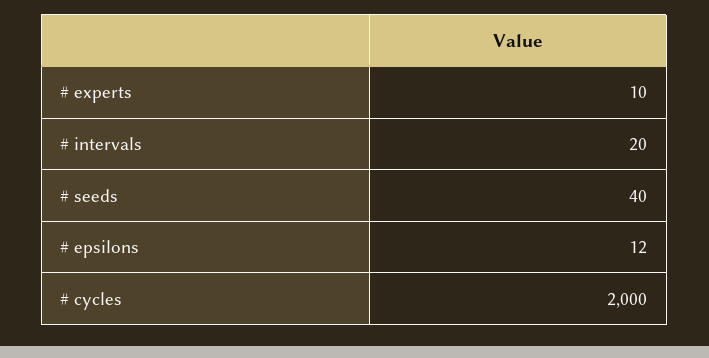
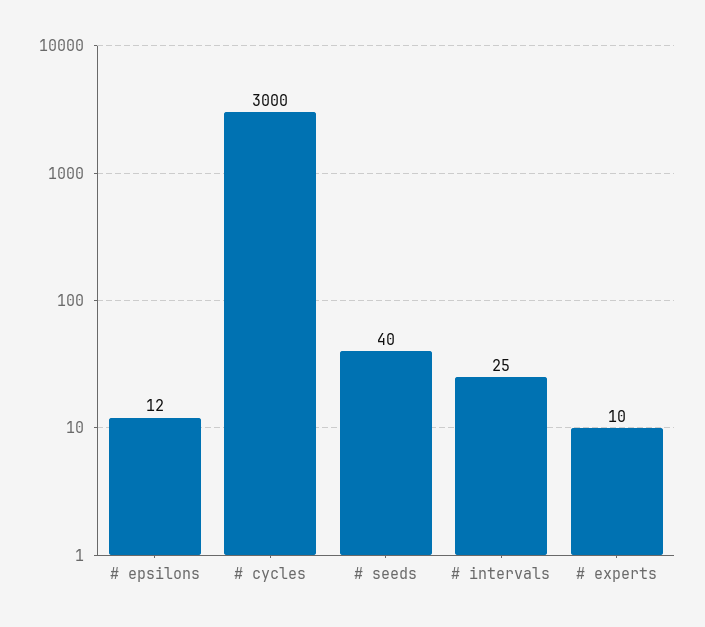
  {
    "# experts": 10,
-   "# intervals": 20,
+   "# intervals": 25,
    "# seeds": 40,
    "# epsilons": 12,
-   "# cycles": 2000
+   "# cycles": 3000
  }

